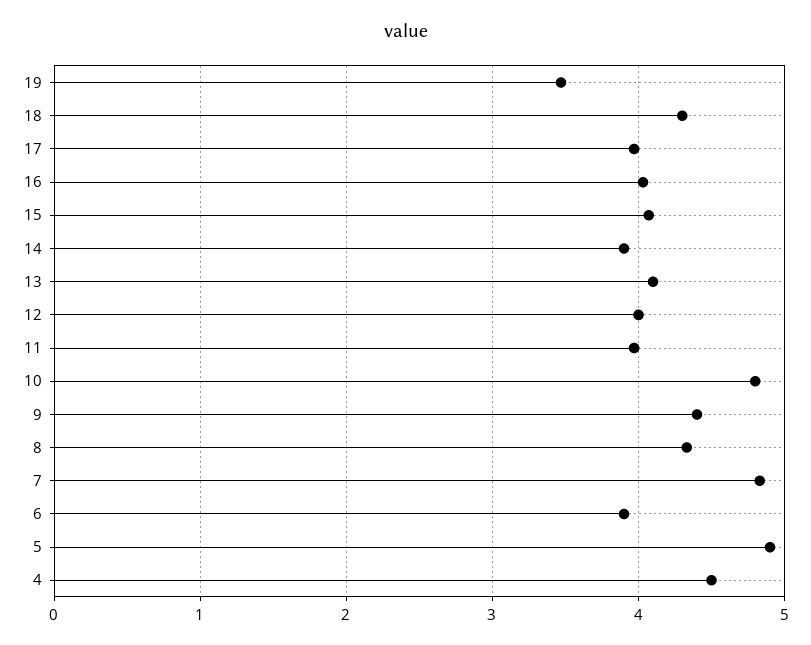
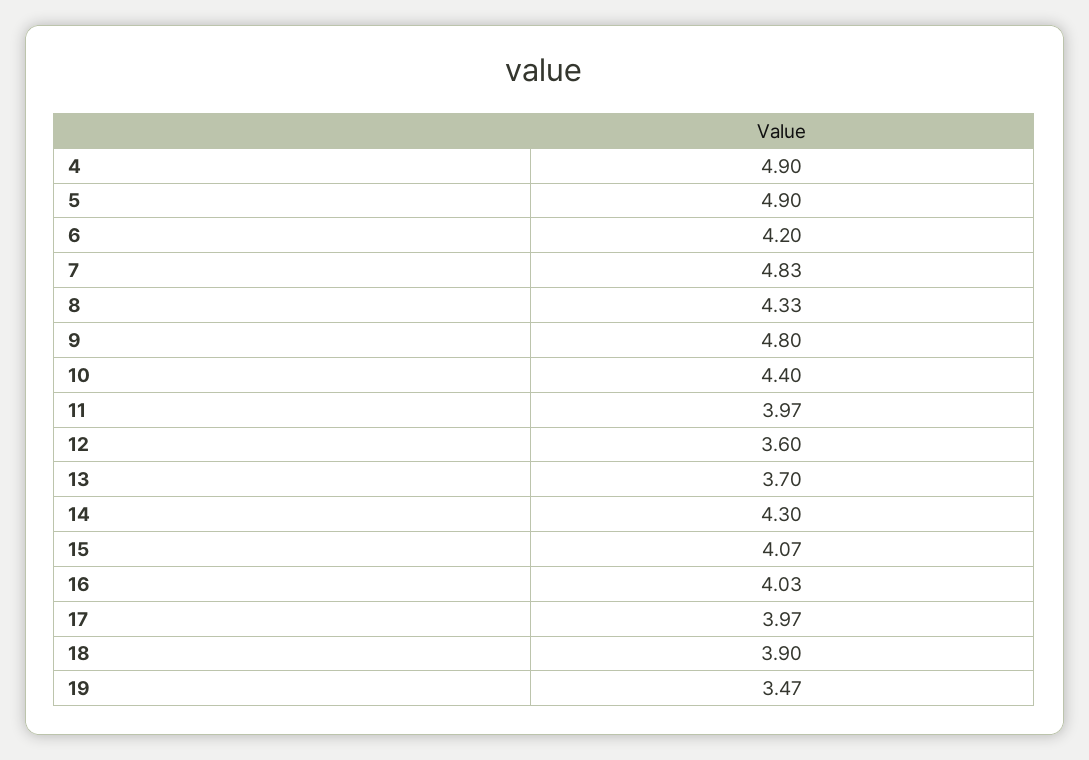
  {
    "19": 3.47,
-   "18": 4.3,
+   "18": 3.9,
    "17": 3.97,
    "16": 4.03,
    "15": 4.07,
-   "14": 3.9,
+   "14": 4.3,
-   "13": 4.1,
+   "13": 3.7,
-   "12": 4,
+   "12": 3.6,
    "11": 3.97,
-   "10": 4.8,
+   "10": 4.4,
-   "9": 4.4,
+   "9": 4.8,
    "8": 4.33,
    "7": 4.83,
-   "6": 3.9,
+   "6": 4.2,
    "5": 4.9,
-   "4": 4.5
+   "4": 4.9
  }

